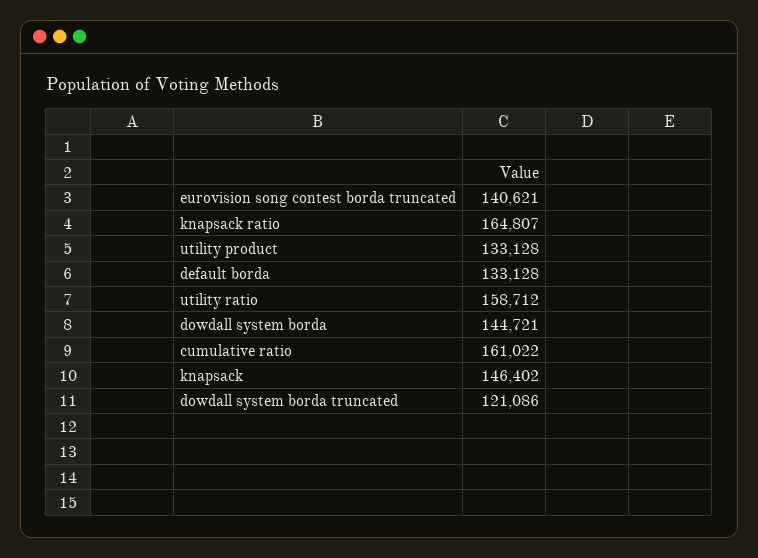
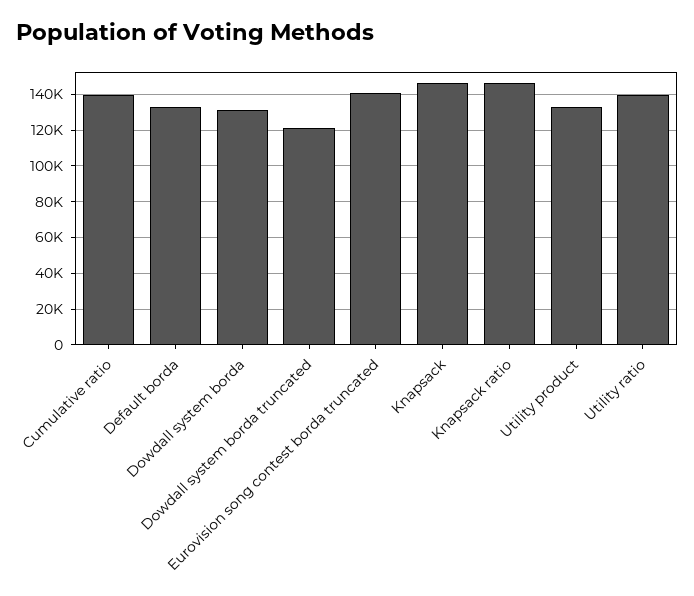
  {
    "eurovision song contest borda truncated": 140621,
-   "knapsack ratio": 164807,
+   "knapsack ratio": 145000,
    "utility product": 133128,
    "default borda": 133128,
-   "utility ratio": 158712,
+   "utility ratio": 140000,
-   "dowdall system borda": 144721,
+   "dowdall system borda": 130000,
-   "cumulative ratio": 161022,
+   "cumulative ratio": 140000,
    "knapsack": 146402,
    "dowdall system borda truncated": 121086
  }

